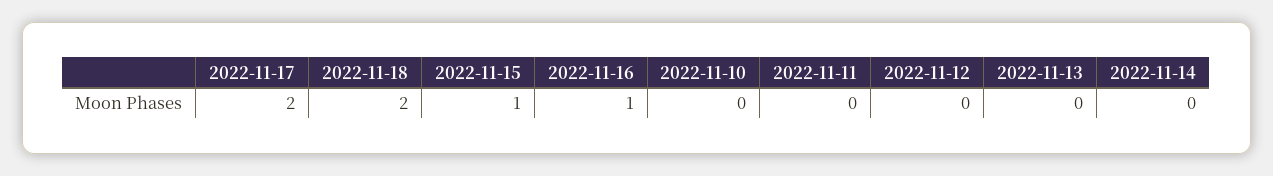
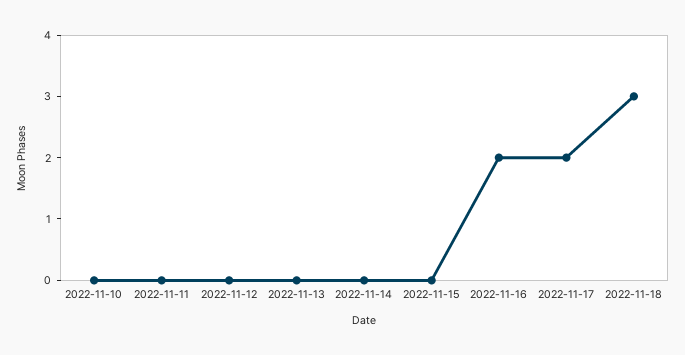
  {
    "2022-11-17": 2,
-   "2022-11-18": 2,
+   "2022-11-18": 3,
-   "2022-11-15": 1,
+   "2022-11-15": 0,
-   "2022-11-16": 1,
+   "2022-11-16": 2,
    "2022-11-10": 0,
    "2022-11-11": 0,
    "2022-11-12": 0,
    "2022-11-13": 0,
    "2022-11-14": 0
  }

